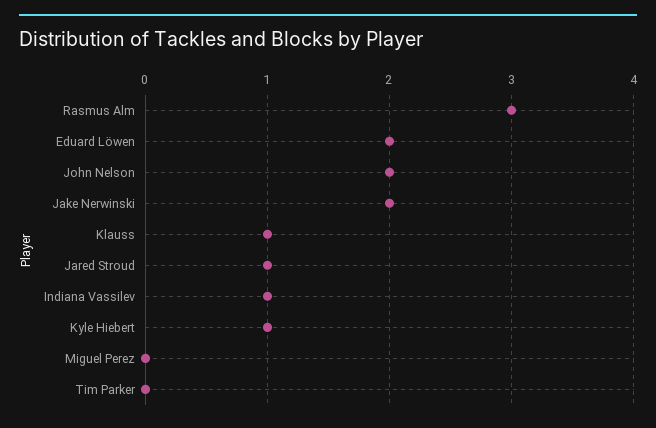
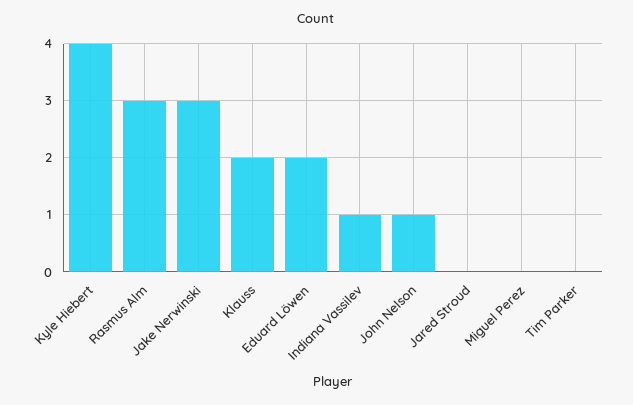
  {
    "Rasmus Alm": 3,
    "Eduard Löwen": 2,
-   "John Nelson": 2,
+   "John Nelson": 1,
-   "Jake Nerwinski": 2,
+   "Jake Nerwinski": 3,
-   "Klauss": 1,
+   "Klauss": 2,
-   "Jared Stroud": 1,
+   "Jared Stroud": 0,
    "Indiana Vassilev": 1,
-   "Kyle Hiebert": 1,
+   "Kyle Hiebert": 4,
    "Miguel Perez": 0,
    "Tim Parker": 0
  }

